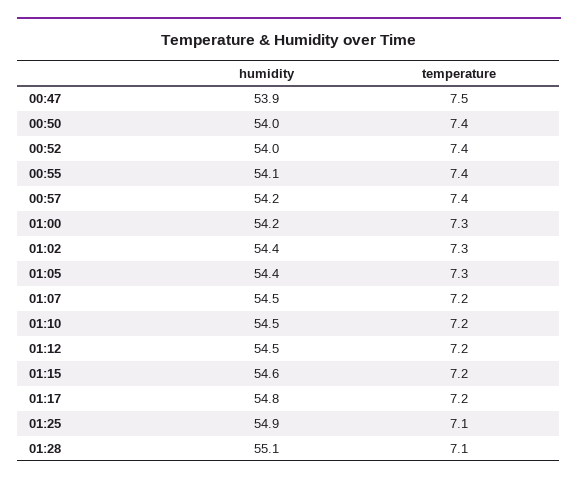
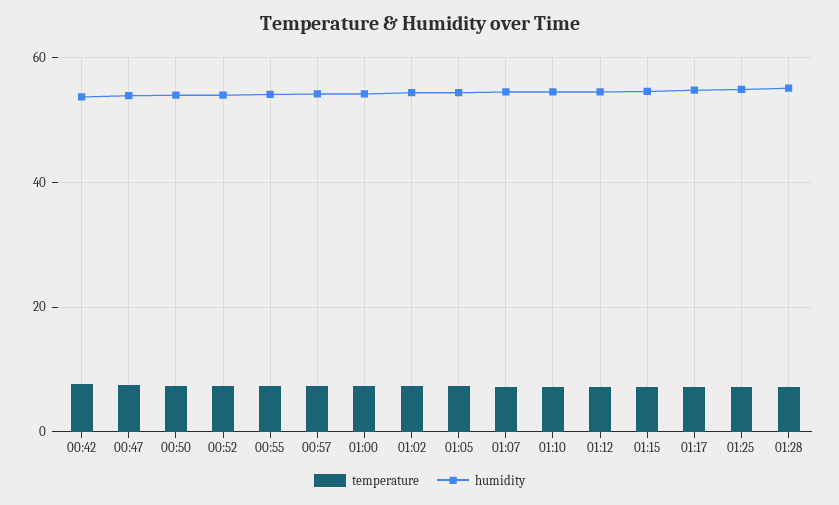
  {
    "humidity": {
      "00:47": 53.9,
      "00:50": 54,
      "00:52": 54,
      "00:55": 54.1,
      "00:57": 54.2,
      "01:00": 54.2,
      "01:02": 54.4,
      "01:05": 54.4,
      "01:07": 54.5,
      "01:10": 54.5,
      "01:12": 54.5,
      "01:15": 54.6,
      "01:17": 54.8,
      "01:25": 54.9,
-     "01:28": 55.1
+     "01:28": 55.1,
+     "00:42": 54
    },
    "temperature": {
      "00:47": 7.5,
      "00:50": 7.4,
      "00:52": 7.4,
      "00:55": 7.4,
      "00:57": 7.4,
      "01:00": 7.3,
      "01:02": 7.3,
      "01:05": 7.3,
      "01:07": 7.2,
      "01:10": 7.2,
      "01:12": 7.2,
      "01:15": 7.2,
      "01:17": 7.2,
      "01:25": 7.1,
-     "01:28": 7.1
+     "01:28": 7.1,
+     "00:42": 8
    }
  }

